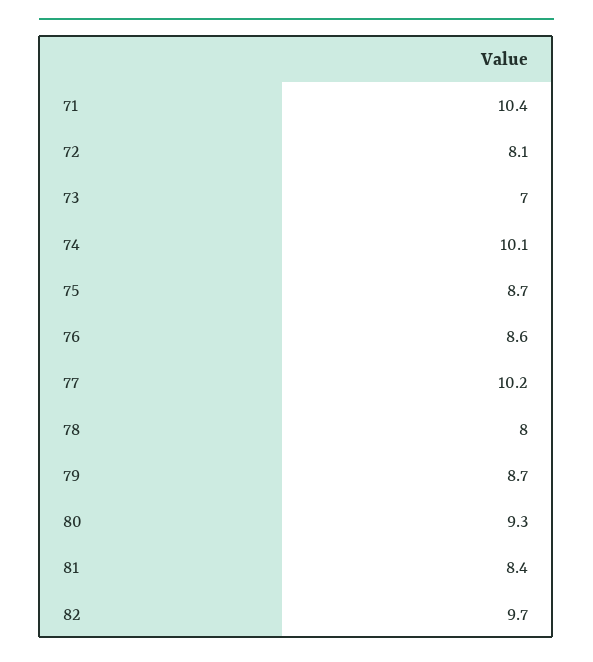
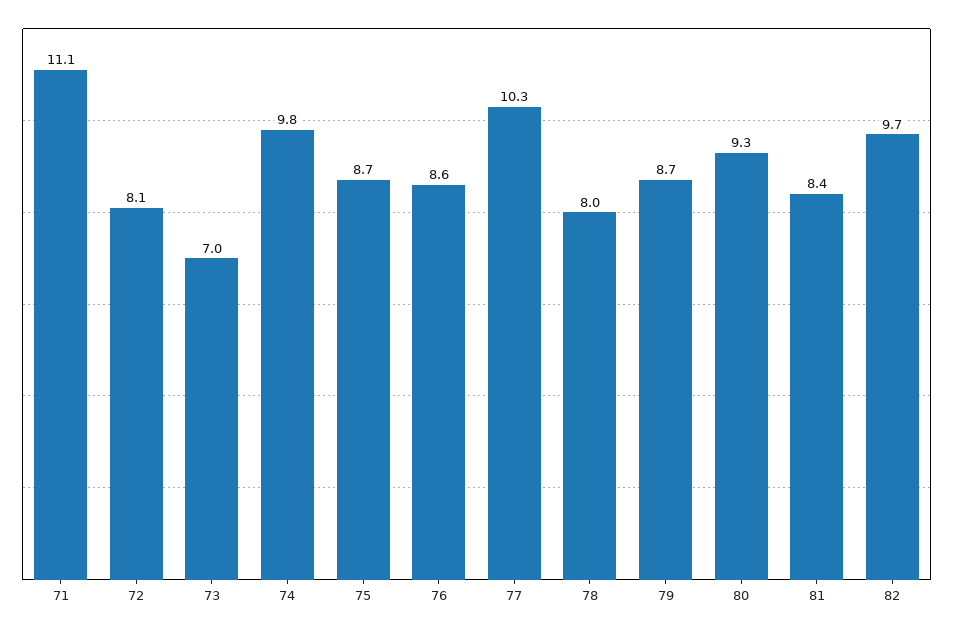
  {
-   "71": 10.4,
+   "71": 11.1,
    "72": 8.1,
    "73": 7,
-   "74": 10.1,
+   "74": 9.8,
    "75": 8.7,
    "76": 8.6,
-   "77": 10.2,
+   "77": 10.3,
    "78": 8,
    "79": 8.7,
    "80": 9.3,
    "81": 8.4,
    "82": 9.7
  }

